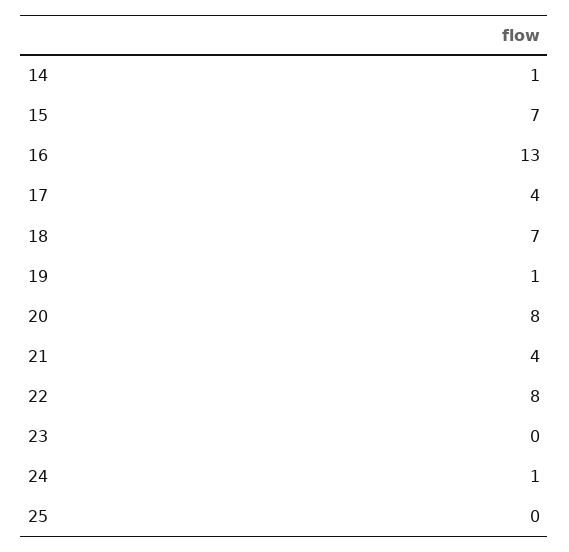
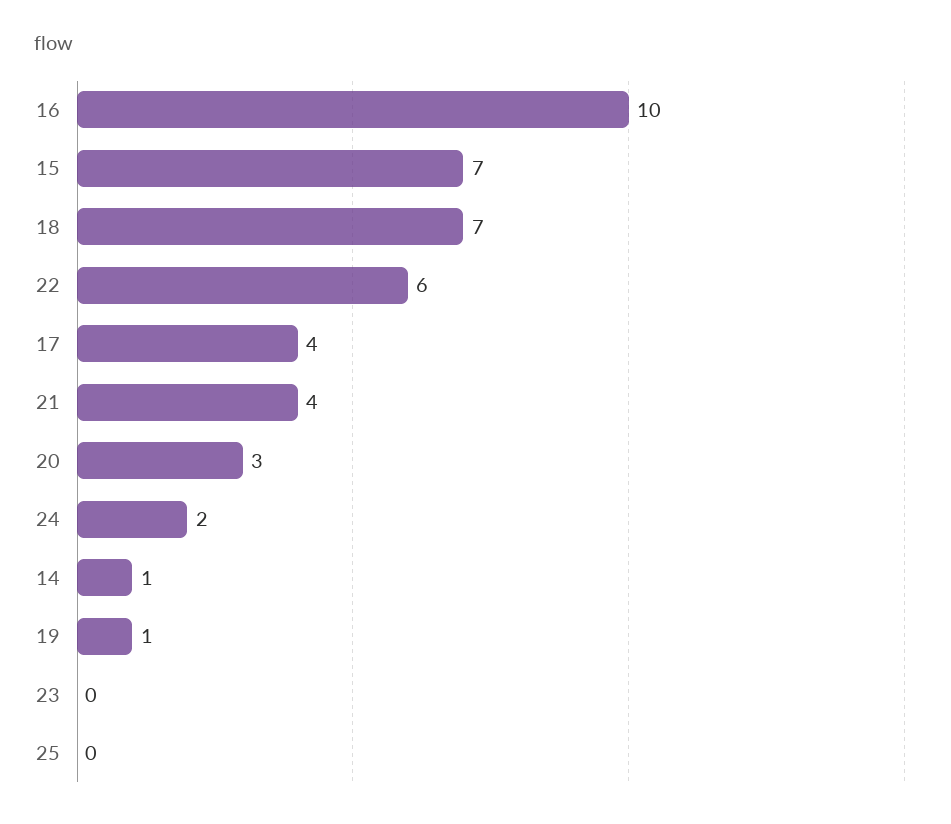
  {
    "14": 1,
    "15": 7,
-   "16": 13,
+   "16": 10,
    "17": 4,
    "18": 7,
    "19": 1,
-   "20": 8,
+   "20": 3,
    "21": 4,
-   "22": 8,
+   "22": 6,
    "23": 0,
-   "24": 1,
+   "24": 2,
    "25": 0
  }

